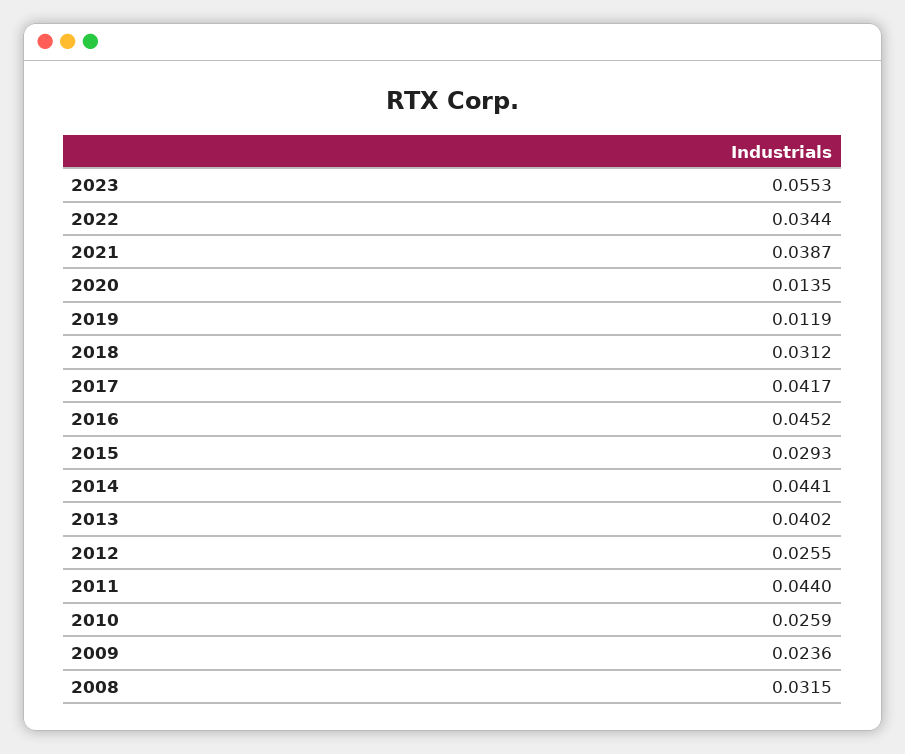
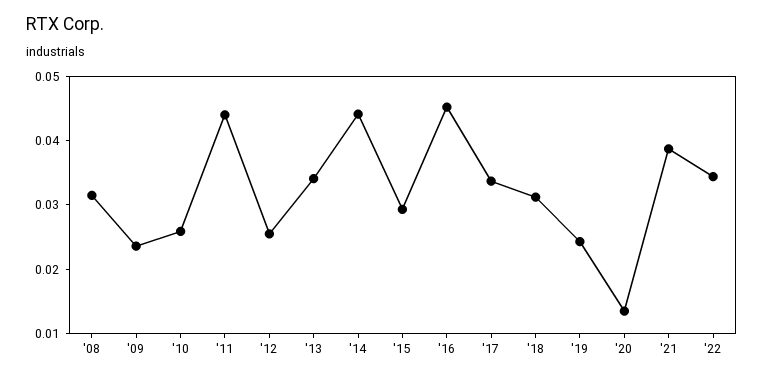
  {
-   "2023": 0.0553,
    "2022": 0.0344,
    "2021": 0.0387,
    "2020": 0.0135,
-   "2019": 0.0119,
+   "2019": 0.024,
    "2018": 0.0312,
-   "2017": 0.0417,
+   "2017": 0.034,
    "2016": 0.0452,
    "2015": 0.0293,
    "2014": 0.0441,
-   "2013": 0.0402,
+   "2013": 0.034,
    "2012": 0.0255,
    "2011": 0.044,
    "2010": 0.0259,
    "2009": 0.0236,
    "2008": 0.0315
  }

